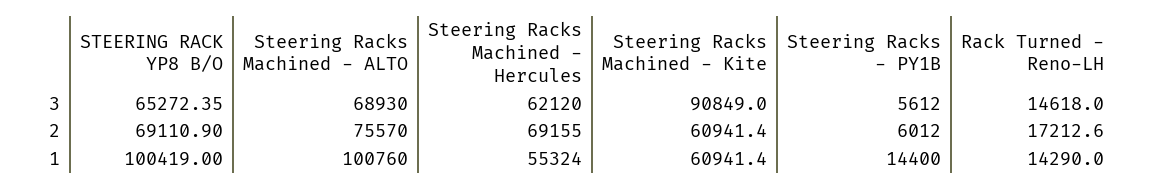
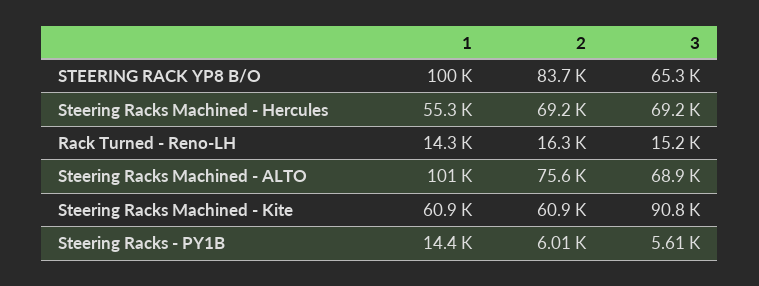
  {
    "STEERING RACK YP8 B/O": {
      "3": 65272.35,
-     "2": 69110.9,
+     "2": 83700,
      "1": 100419
    },
    "Steering Racks Machined - ALTO": {
      "3": 68930,
      "2": 75570,
      "1": 100760
    },
    "Steering Racks Machined - Hercules": {
-     "3": 62120,
+     "3": 69200,
      "2": 69155,
      "1": 55324
    },
    "Steering Racks Machined - Kite": {
      "3": 90849,
      "2": 60941.4,
      "1": 60941.4
    },
    "Steering Racks - PY1B": {
      "3": 5612,
      "2": 6012,
      "1": 14400
    },
    "Rack Turned - Reno-LH": {
-     "3": 14618,
+     "3": 15200,
-     "2": 17212.6,
+     "2": 16300,
      "1": 14290
    }
  }

